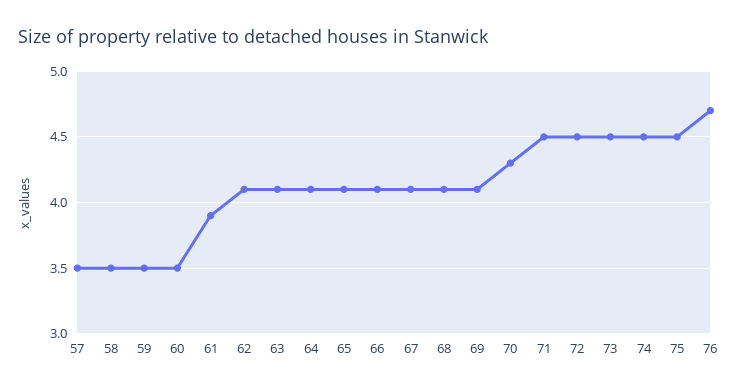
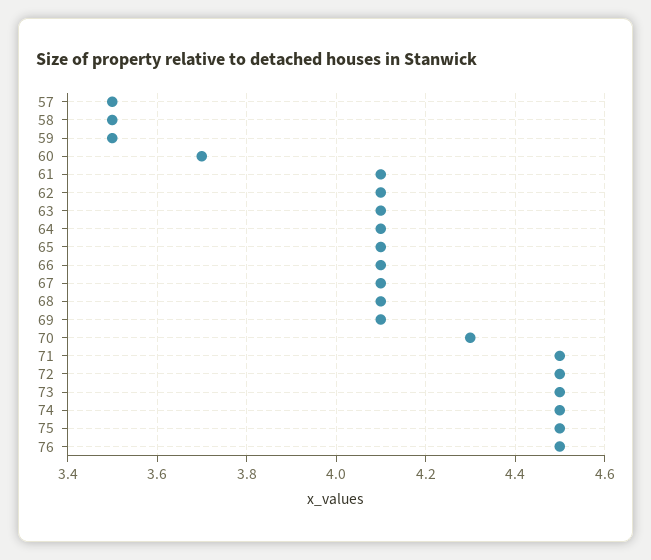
  {
    "57": 3.5,
    "58": 3.5,
    "59": 3.5,
-   "60": 3.5,
+   "60": 3.7,
-   "61": 3.9,
+   "61": 4.1,
    "62": 4.1,
    "63": 4.1,
    "64": 4.1,
    "65": 4.1,
    "66": 4.1,
    "67": 4.1,
    "68": 4.1,
    "69": 4.1,
    "70": 4.3,
    "71": 4.5,
    "72": 4.5,
    "73": 4.5,
    "74": 4.5,
    "75": 4.5,
-   "76": 4.7
+   "76": 4.5
  }

